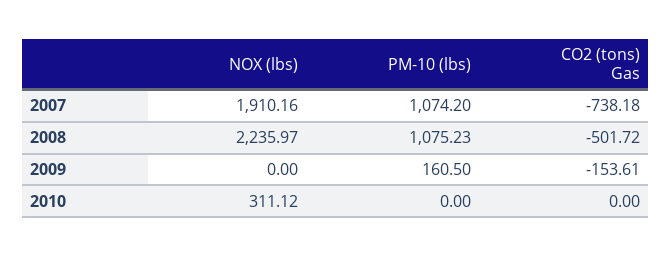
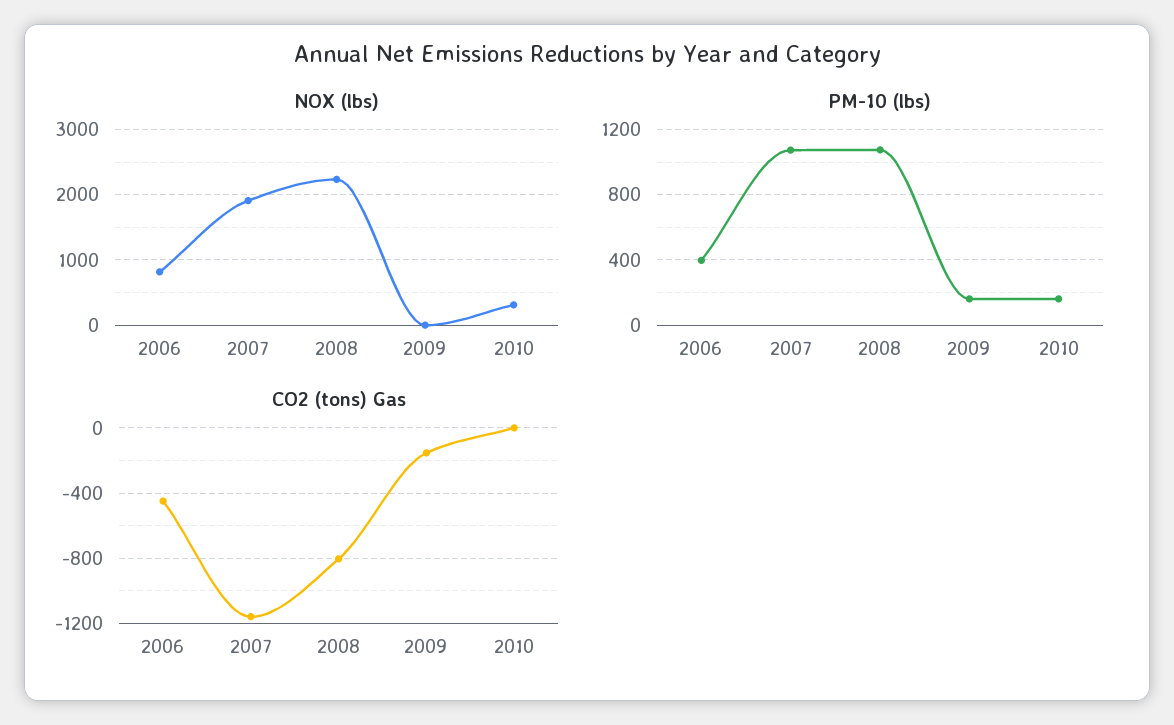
  {
    "NOX (lbs)": {
      "2007": 1910.16,
      "2008": 2235.97,
      "2009": 0,
-     "2010": 311.12
+     "2010": 311.12,
+     "2006": 800
    },
    "PM-10 (lbs)": {
      "2007": 1074.2,
      "2008": 1075.23,
      "2009": 160.5,
-     "2010": 0
+     "2010": 150,
+     "2006": 400
    },
    "CO2 (tons) Gas": {
-     "2007": -738.18,
+     "2007": -1150,
-     "2008": -501.72,
+     "2008": -800,
      "2009": -153.61,
-     "2010": 0
+     "2010": 0,
+     "2006": -450
    }
  }

